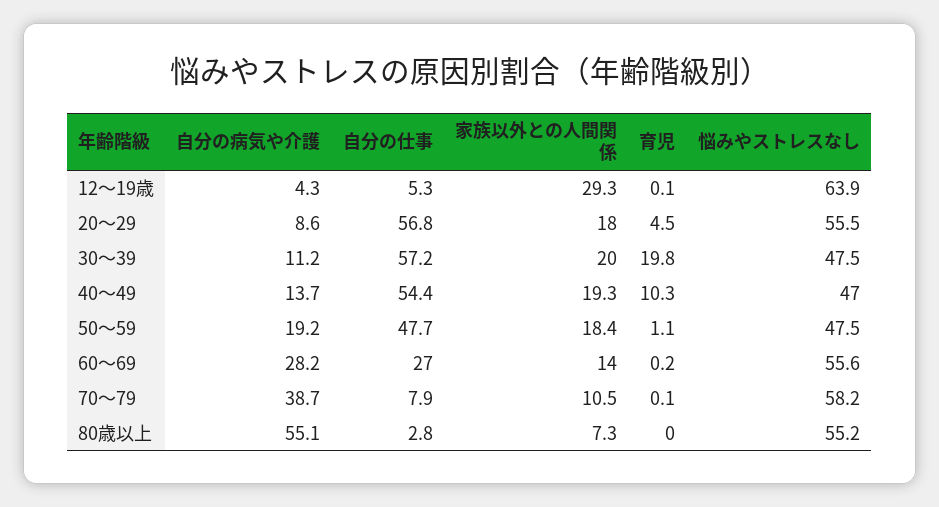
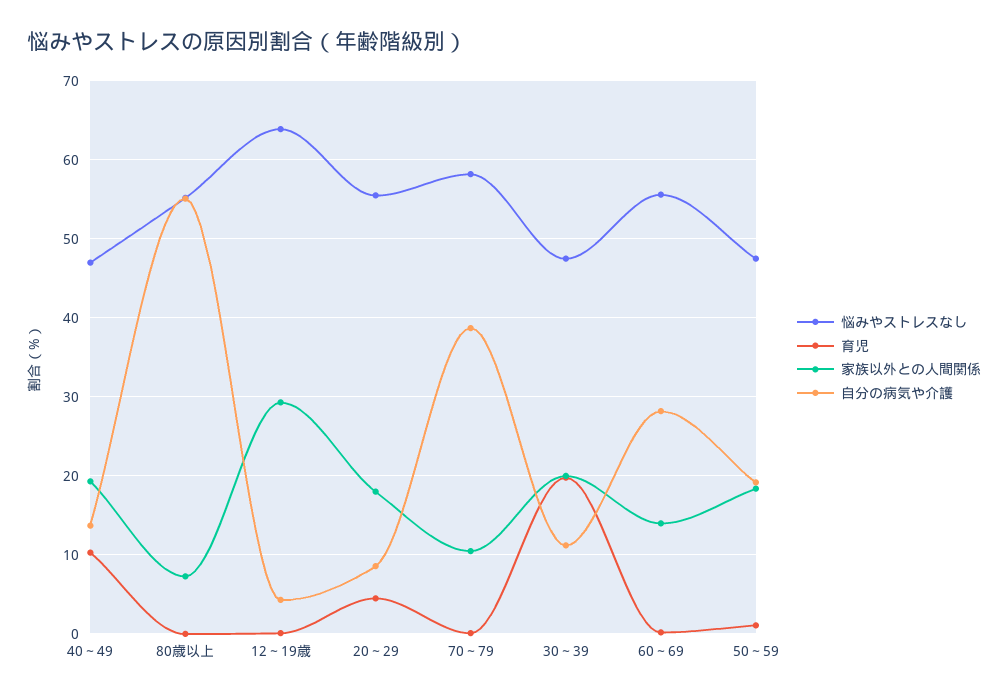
  {
    "自分の病気や介護": {
      "12～19歳": 4.3,
      "20～29": 8.6,
      "30～39": 11.2,
      "40～49": 13.7,
      "50～59": 19.2,
      "60～69": 28.2,
      "70～79": 38.7,
      "80歳以上": 55.1
    },
-   "自分の仕事": {
-     "12～19歳": 5.3,
-     "20～29": 56.8,
-     "30～39": 57.2,
-     "40～49": 54.4,
-     "50～59": 47.7,
-     "60～69": 27,
-     "70～79": 7.9,
-     "80歳以上": 2.8
-   },
    "家族以外との人間関係": {
      "12～19歳": 29.3,
      "20～29": 18,
      "30～39": 20,
      "40～49": 19.3,
      "50～59": 18.4,
      "60～69": 14,
      "70～79": 10.5,
      "80歳以上": 7.3
    },
    "育児": {
      "12～19歳": 0.1,
      "20～29": 4.5,
      "30～39": 19.8,
      "40～49": 10.3,
      "50～59": 1.1,
      "60～69": 0.2,
      "70～79": 0.1,
      "80歳以上": 0
    },
    "悩みやストレスなし": {
      "12～19歳": 63.9,
      "20～29": 55.5,
      "30～39": 47.5,
      "40～49": 47,
      "50～59": 47.5,
      "60～69": 55.6,
      "70～79": 58.2,
      "80歳以上": 55.2
    }
  }

